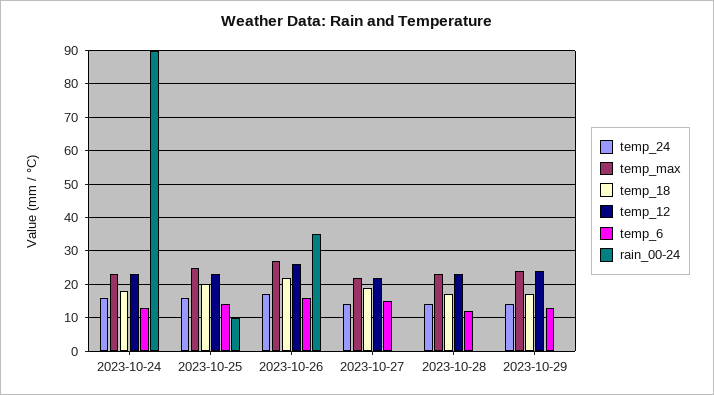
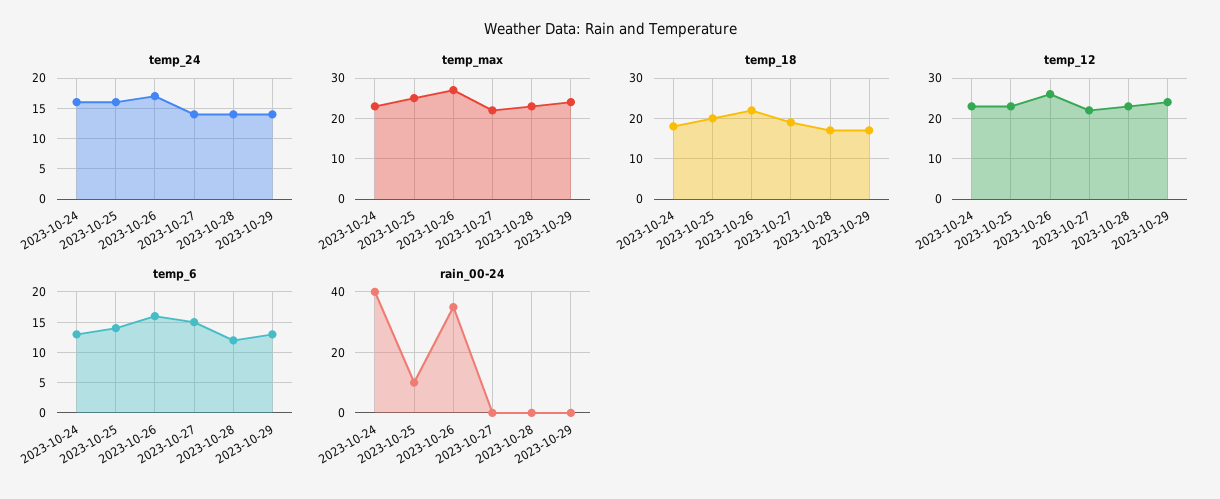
  {
    "temp_24": {
      "2023-10-24": 16,
      "2023-10-25": 16,
      "2023-10-26": 17,
      "2023-10-27": 14,
      "2023-10-28": 14,
      "2023-10-29": 14
    },
    "temp_max": {
      "2023-10-24": 25,
      "2023-10-25": 25,
      "2023-10-26": 25,
      "2023-10-27": 20,
      "2023-10-28": 25,
      "2023-10-29": 25
    },
    "temp_18": {
      "2023-10-24": 20,
      "2023-10-25": 20,
      "2023-10-26": 20,
      "2023-10-27": 20,
      "2023-10-28": 15,
      "2023-10-29": 15
    },
    "temp_12": {
      "2023-10-24": 25,
      "2023-10-25": 25,
      "2023-10-26": 25,
      "2023-10-27": 20,
      "2023-10-28": 25,
      "2023-10-29": 25
    },
    "temp_6": {
      "2023-10-24": 13,
      "2023-10-25": 14,
      "2023-10-26": 16,
      "2023-10-27": 15,
      "2023-10-28": 12,
      "2023-10-29": 13
    },
    "rain_00-24": {
-     "2023-10-24": 90,
+     "2023-10-24": 40,
      "2023-10-25": 10,
      "2023-10-26": 35,
      "2023-10-27": 0,
      "2023-10-28": 0,
      "2023-10-29": 0
    }
  }

